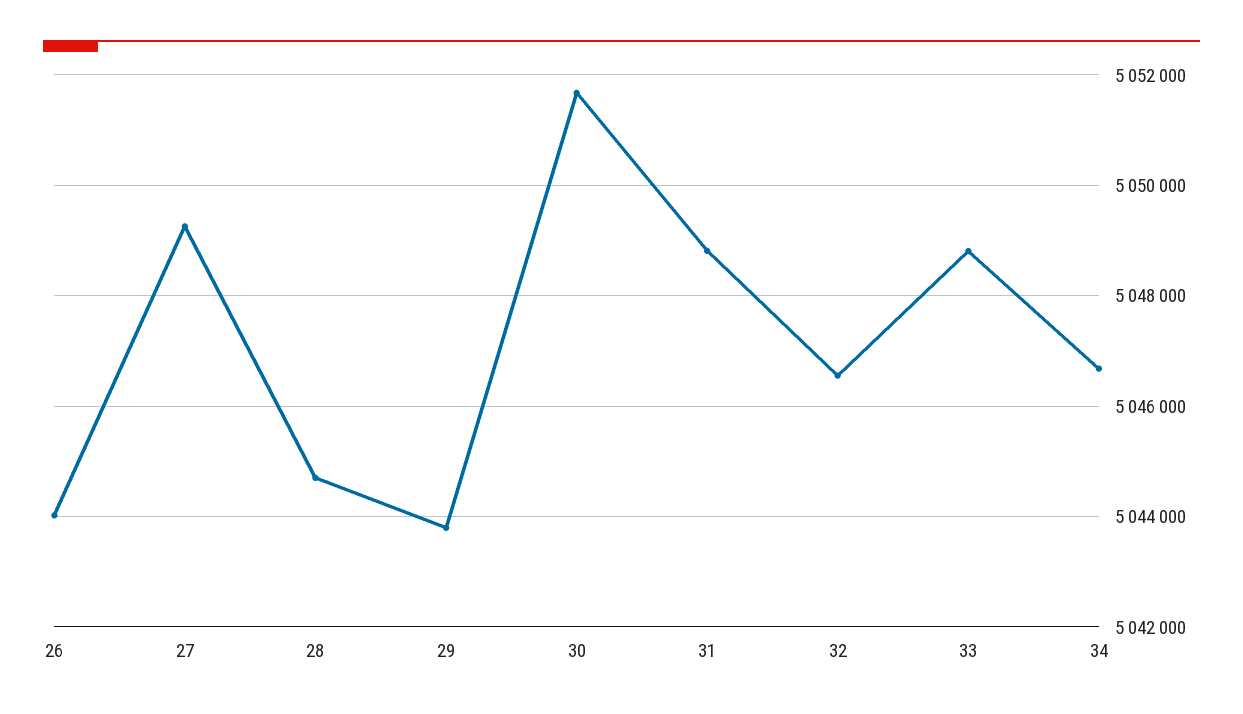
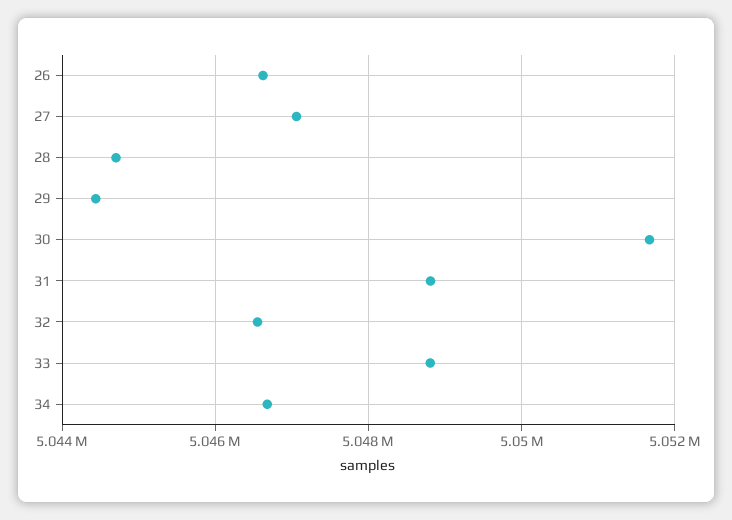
  {
-   "26": 5044000,
+   "26": 5046600,
-   "27": 5049200,
+   "27": 5047000,
    "28": 5044800,
-   "29": 5043800,
+   "29": 5044400,
    "30": 5051600,
    "31": 5048800,
    "32": 5046600,
    "33": 5048800,
    "34": 5046600
  }

